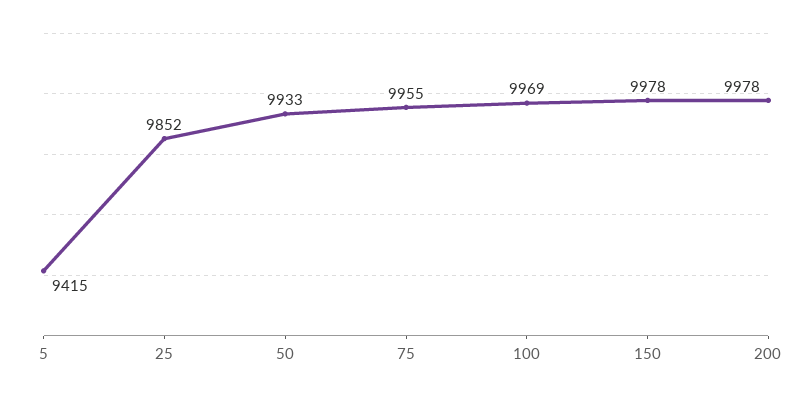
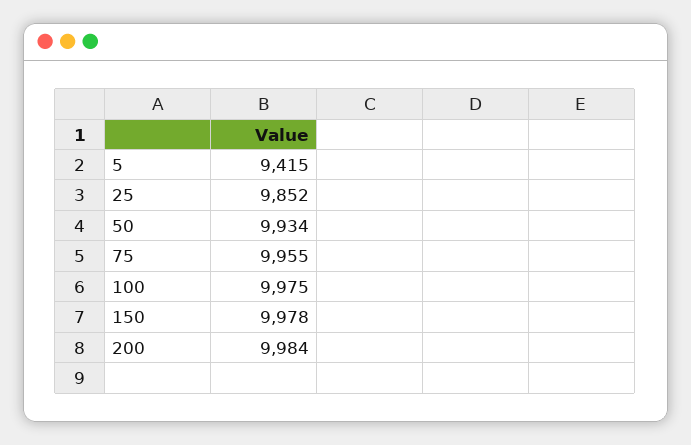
  {
    "5": 9415,
    "25": 9852,
-   "50": 9933,
+   "50": 9934,
    "75": 9955,
-   "100": 9969,
+   "100": 9975,
    "150": 9978,
-   "200": 9978
+   "200": 9984
  }

